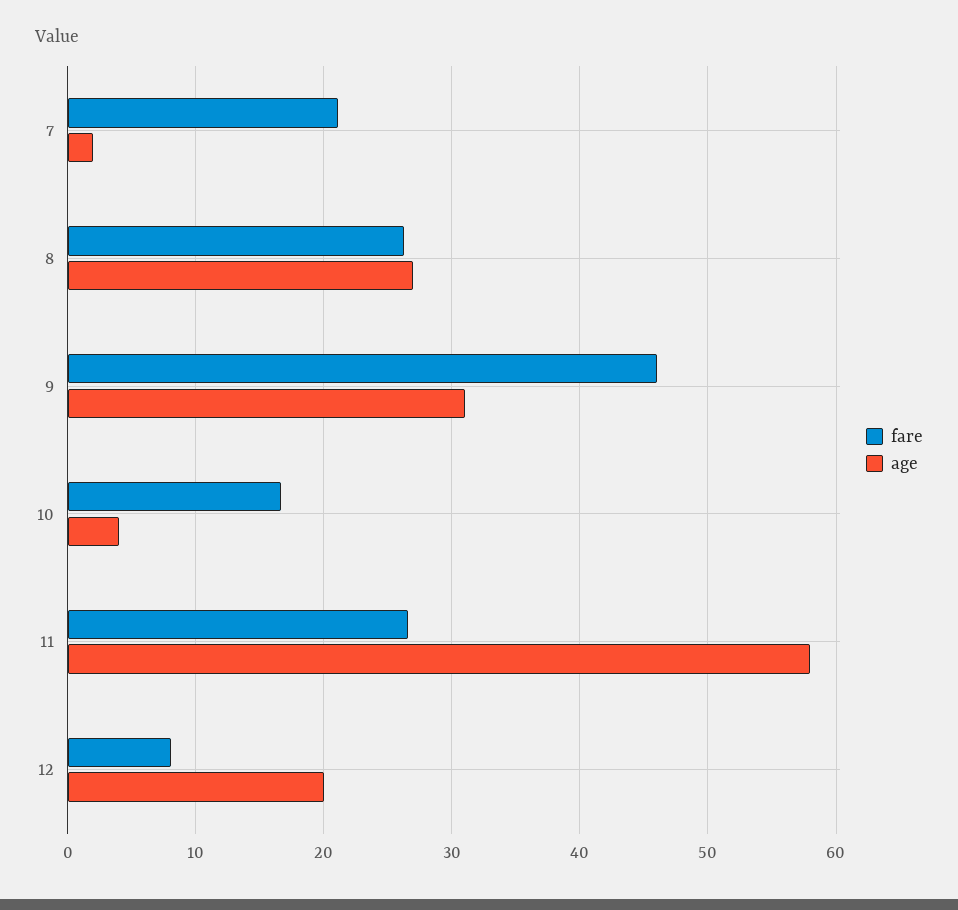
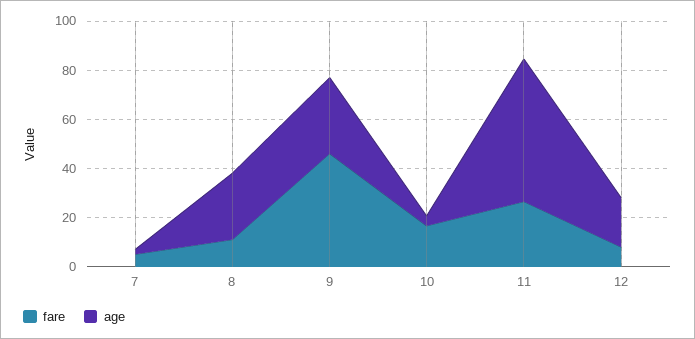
  {
    "fare": {
-     "7": 21,
+     "7": 5,
-     "8": 26,
+     "8": 10,
      "9": 46,
      "10": 17,
      "11": 27,
      "12": 8
    },
    "age": {
      "7": 2,
      "8": 27,
      "9": 31,
      "10": 4,
      "11": 58,
      "12": 20
    }
  }

